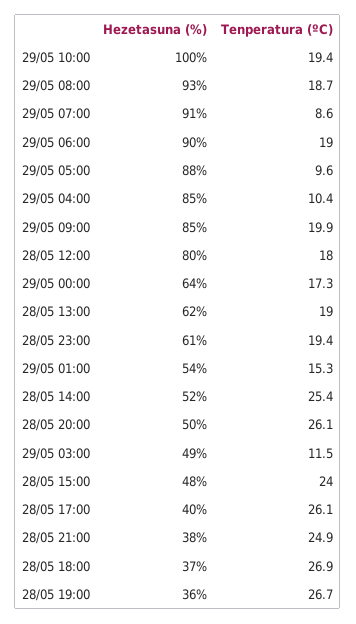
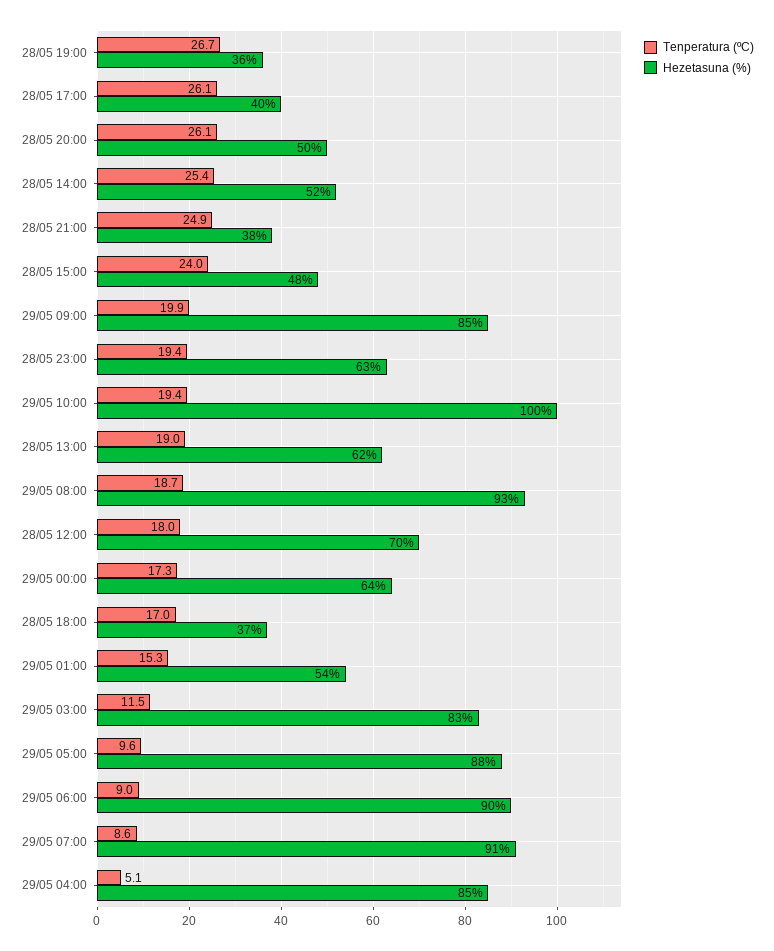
  {
    "Hezetasuna (%)": {
      "29/05 10:00": 100,
      "29/05 08:00": 93,
      "29/05 07:00": 91,
      "29/05 06:00": 90,
      "29/05 05:00": 88,
      "29/05 04:00": 85,
      "29/05 09:00": 85,
-     "28/05 12:00": 80,
+     "28/05 12:00": 70,
      "29/05 00:00": 64,
      "28/05 13:00": 62,
-     "28/05 23:00": 61,
+     "28/05 23:00": 63,
      "29/05 01:00": 54,
      "28/05 14:00": 52,
      "28/05 20:00": 50,
-     "29/05 03:00": 49,
+     "29/05 03:00": 83,
      "28/05 15:00": 48,
      "28/05 17:00": 40,
      "28/05 21:00": 38,
      "28/05 18:00": 37,
      "28/05 19:00": 36
    },
    "Tenperatura (ºC)": {
      "29/05 10:00": 19.4,
      "29/05 08:00": 18.7,
      "29/05 07:00": 8.6,
-     "29/05 06:00": 19,
+     "29/05 06:00": 9,
      "29/05 05:00": 9.6,
-     "29/05 04:00": 10.4,
+     "29/05 04:00": 5.1,
      "29/05 09:00": 19.9,
      "28/05 12:00": 18,
      "29/05 00:00": 17.3,
      "28/05 13:00": 19,
      "28/05 23:00": 19.4,
      "29/05 01:00": 15.3,
      "28/05 14:00": 25.4,
      "28/05 20:00": 26.1,
      "29/05 03:00": 11.5,
      "28/05 15:00": 24,
      "28/05 17:00": 26.1,
      "28/05 21:00": 24.9,
-     "28/05 18:00": 26.9,
+     "28/05 18:00": 17,
      "28/05 19:00": 26.7
    }
  }

